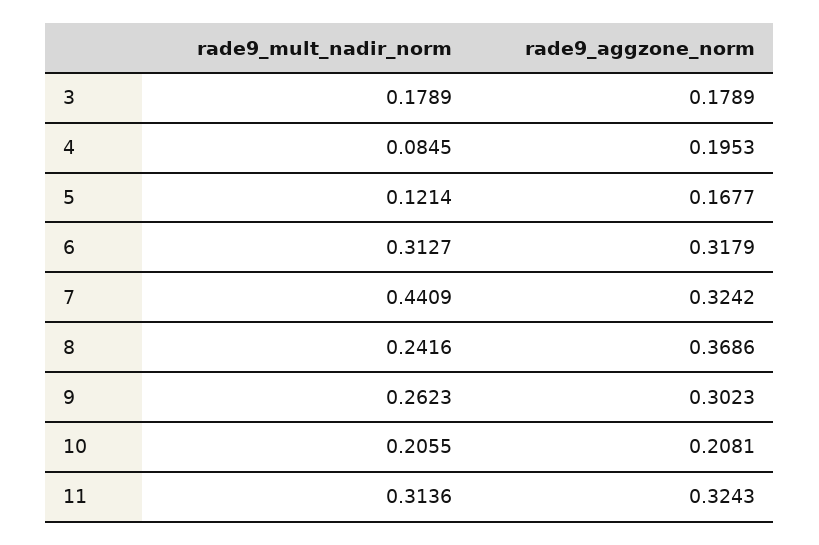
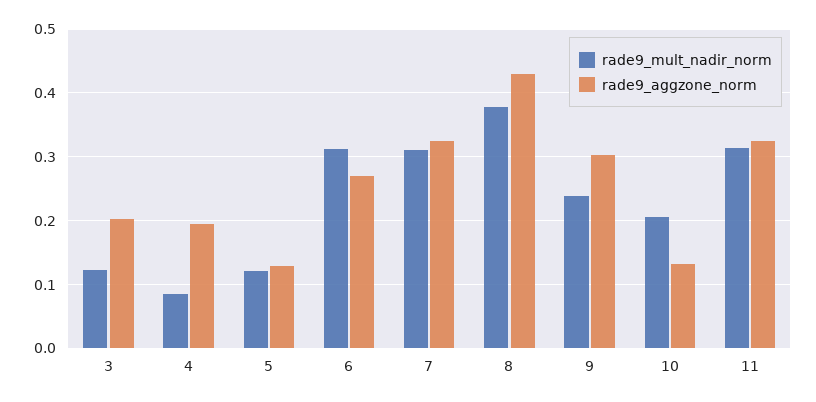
  {
    "rade9_mult_nadir_norm": {
-     "3": 0.1789,
+     "3": 0.12,
      "4": 0.0845,
      "5": 0.1214,
      "6": 0.3127,
-     "7": 0.4409,
+     "7": 0.31,
-     "8": 0.2416,
+     "8": 0.38,
-     "9": 0.2623,
+     "9": 0.24,
      "10": 0.2055,
      "11": 0.3136
    },
    "rade9_aggzone_norm": {
-     "3": 0.1789,
+     "3": 0.2,
      "4": 0.1953,
-     "5": 0.1677,
+     "5": 0.13,
-     "6": 0.3179,
+     "6": 0.27,
      "7": 0.3242,
-     "8": 0.3686,
+     "8": 0.43,
      "9": 0.3023,
-     "10": 0.2081,
+     "10": 0.13,
      "11": 0.3243
    }
  }

